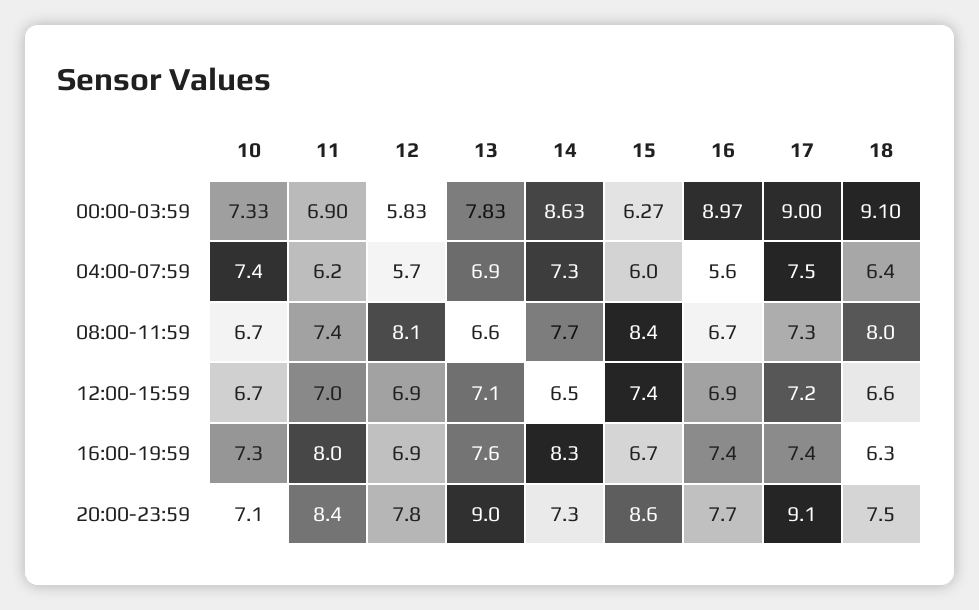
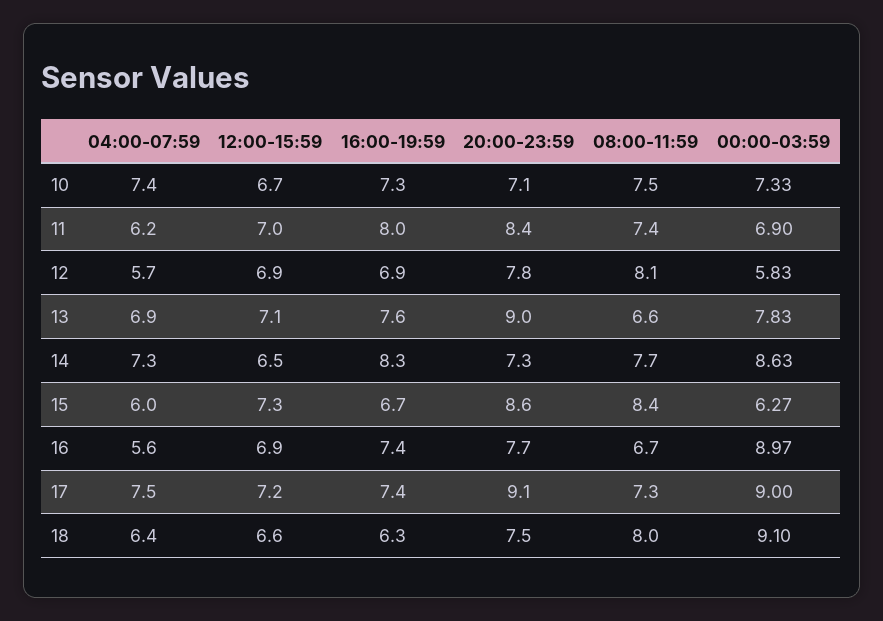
  {
    "10": {
      "00:00-03:59": 7.33,
      "04:00-07:59": 7.4,
-     "08:00-11:59": 6.7,
+     "08:00-11:59": 7.5,
      "12:00-15:59": 6.7,
      "16:00-19:59": 7.3,
      "20:00-23:59": 7.1
    },
    "11": {
      "00:00-03:59": 6.9,
      "04:00-07:59": 6.2,
      "08:00-11:59": 7.4,
      "12:00-15:59": 7,
      "16:00-19:59": 8,
      "20:00-23:59": 8.4
    },
    "12": {
      "00:00-03:59": 5.83,
      "04:00-07:59": 5.7,
      "08:00-11:59": 8.1,
      "12:00-15:59": 6.9,
      "16:00-19:59": 6.9,
      "20:00-23:59": 7.8
    },
    "13": {
      "00:00-03:59": 7.83,
      "04:00-07:59": 6.9,
      "08:00-11:59": 6.6,
      "12:00-15:59": 7.1,
      "16:00-19:59": 7.6,
      "20:00-23:59": 9
    },
    "14": {
      "00:00-03:59": 8.63,
      "04:00-07:59": 7.3,
      "08:00-11:59": 7.7,
      "12:00-15:59": 6.5,
      "16:00-19:59": 8.3,
      "20:00-23:59": 7.3
    },
    "15": {
      "00:00-03:59": 6.27,
      "04:00-07:59": 6,
      "08:00-11:59": 8.4,
-     "12:00-15:59": 7.4,
+     "12:00-15:59": 7.3,
      "16:00-19:59": 6.7,
      "20:00-23:59": 8.6
    },
    "16": {
      "00:00-03:59": 8.97,
      "04:00-07:59": 5.6,
      "08:00-11:59": 6.7,
      "12:00-15:59": 6.9,
      "16:00-19:59": 7.4,
      "20:00-23:59": 7.7
    },
    "17": {
      "00:00-03:59": 9,
      "04:00-07:59": 7.5,
      "08:00-11:59": 7.3,
      "12:00-15:59": 7.2,
      "16:00-19:59": 7.4,
      "20:00-23:59": 9.1
    },
    "18": {
      "00:00-03:59": 9.1,
      "04:00-07:59": 6.4,
      "08:00-11:59": 8,
      "12:00-15:59": 6.6,
      "16:00-19:59": 6.3,
      "20:00-23:59": 7.5
    }
  }

